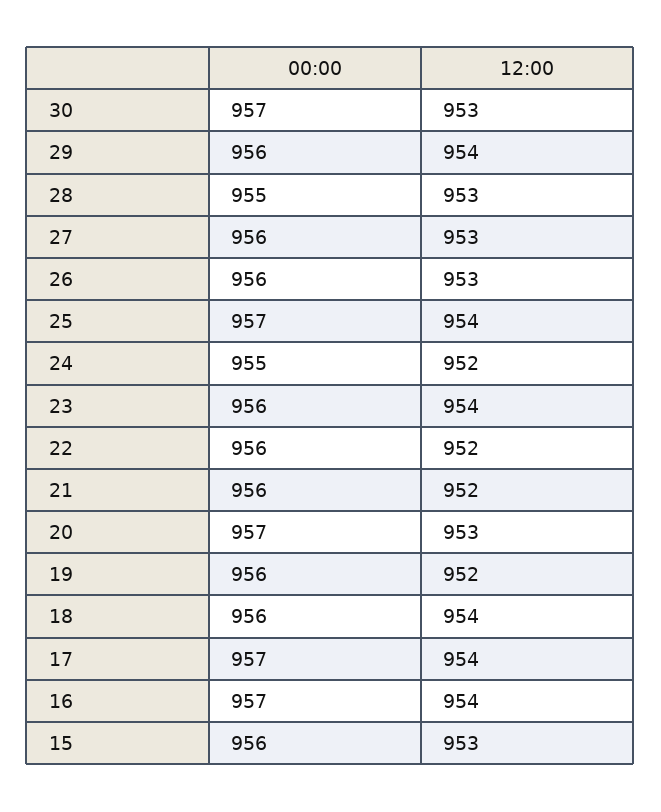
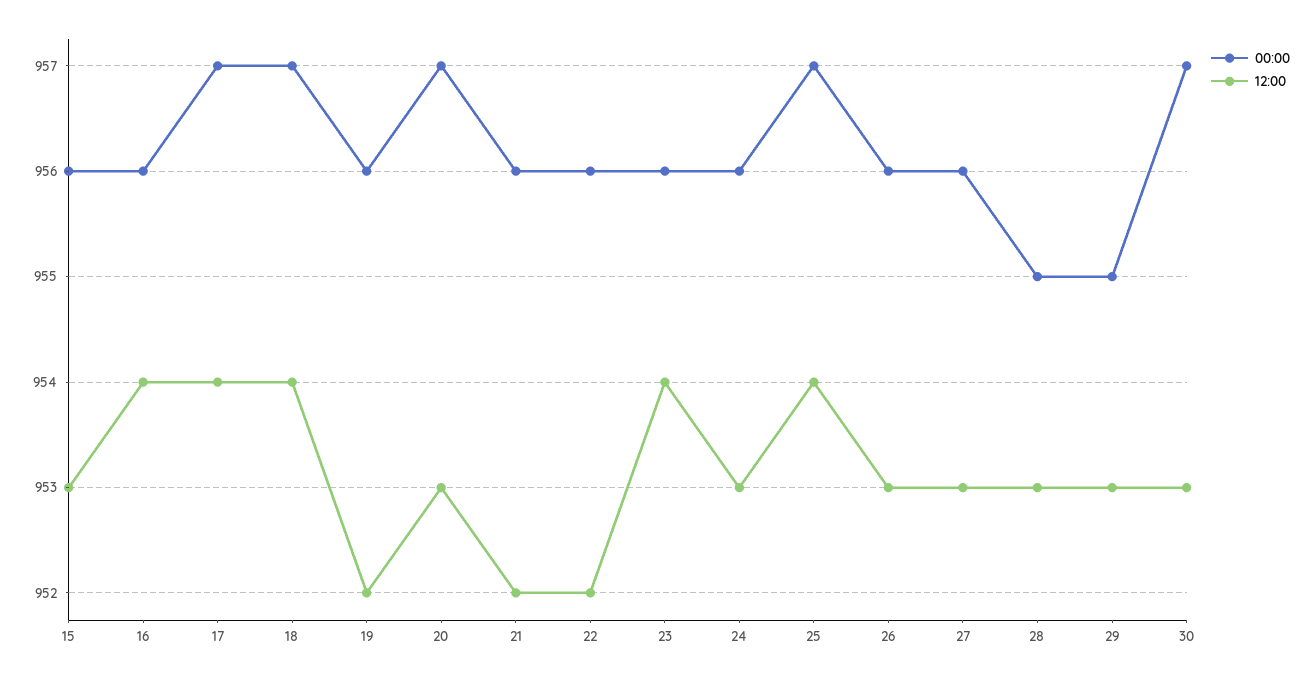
  {
    "00:00": {
      "30": 957,
-     "29": 956,
+     "29": 955,
      "28": 955,
      "27": 956,
      "26": 956,
      "25": 957,
-     "24": 955,
+     "24": 956,
      "23": 956,
      "22": 956,
      "21": 956,
      "20": 957,
      "19": 956,
-     "18": 956,
+     "18": 957,
      "17": 957,
-     "16": 957,
+     "16": 956,
      "15": 956
    },
    "12:00": {
      "30": 953,
-     "29": 954,
+     "29": 953,
      "28": 953,
      "27": 953,
      "26": 953,
      "25": 954,
-     "24": 952,
+     "24": 953,
      "23": 954,
      "22": 952,
      "21": 952,
      "20": 953,
      "19": 952,
      "18": 954,
      "17": 954,
      "16": 954,
      "15": 953
    }
  }

